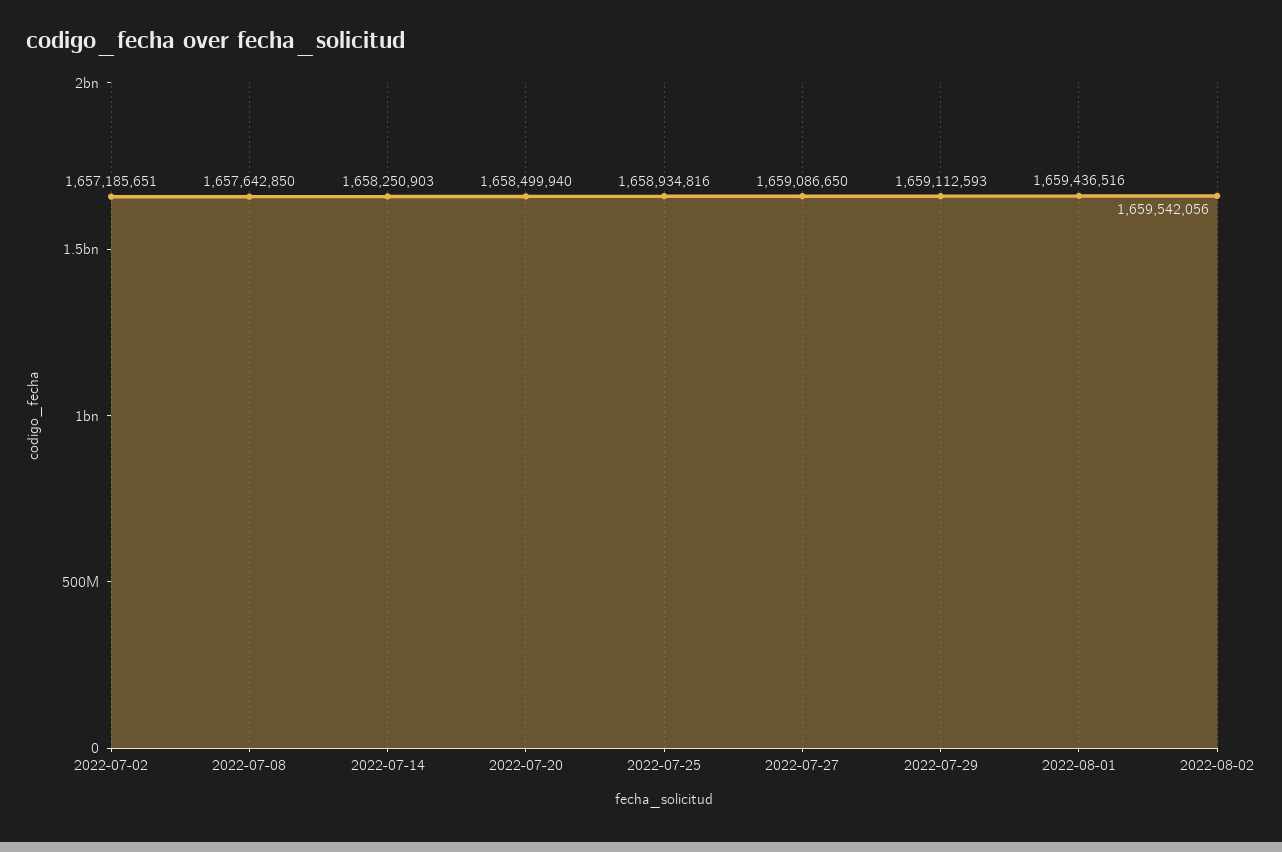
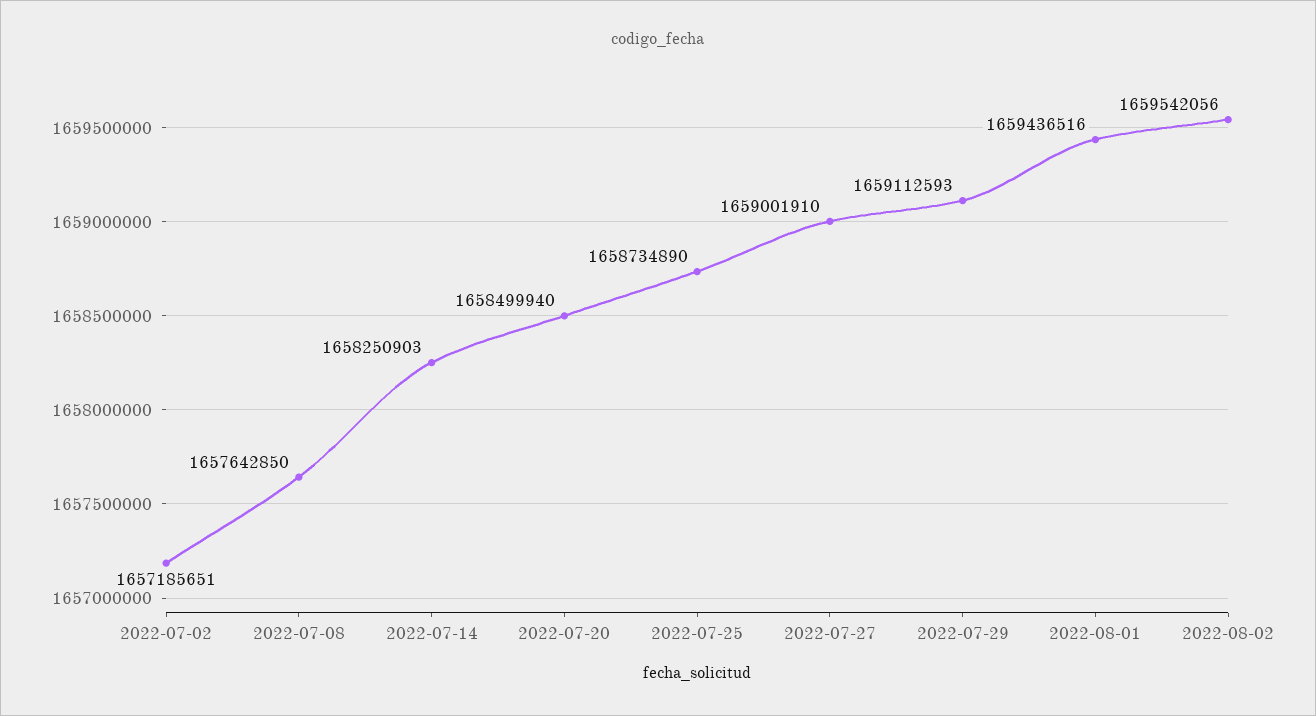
  {
    "2022-07-02": 1657185651,
    "2022-07-08": 1657642850,
    "2022-07-14": 1658250903,
    "2022-07-20": 1658499940,
-   "2022-07-25": 1658934816,
+   "2022-07-25": 1658734890,
-   "2022-07-27": 1659086650,
+   "2022-07-27": 1659001910,
    "2022-07-29": 1659112593,
    "2022-08-01": 1659436516,
    "2022-08-02": 1659542056
  }

